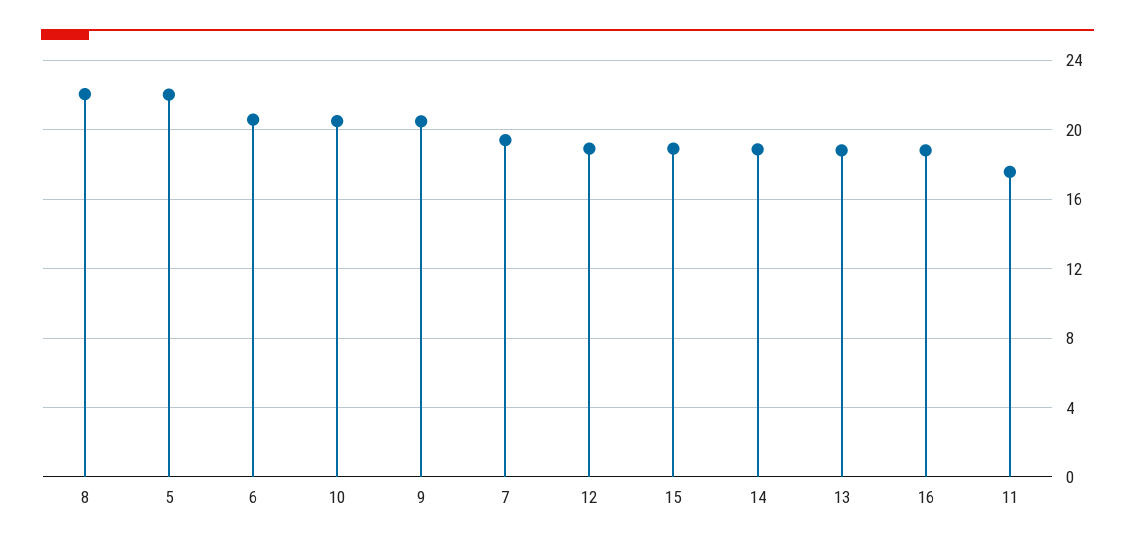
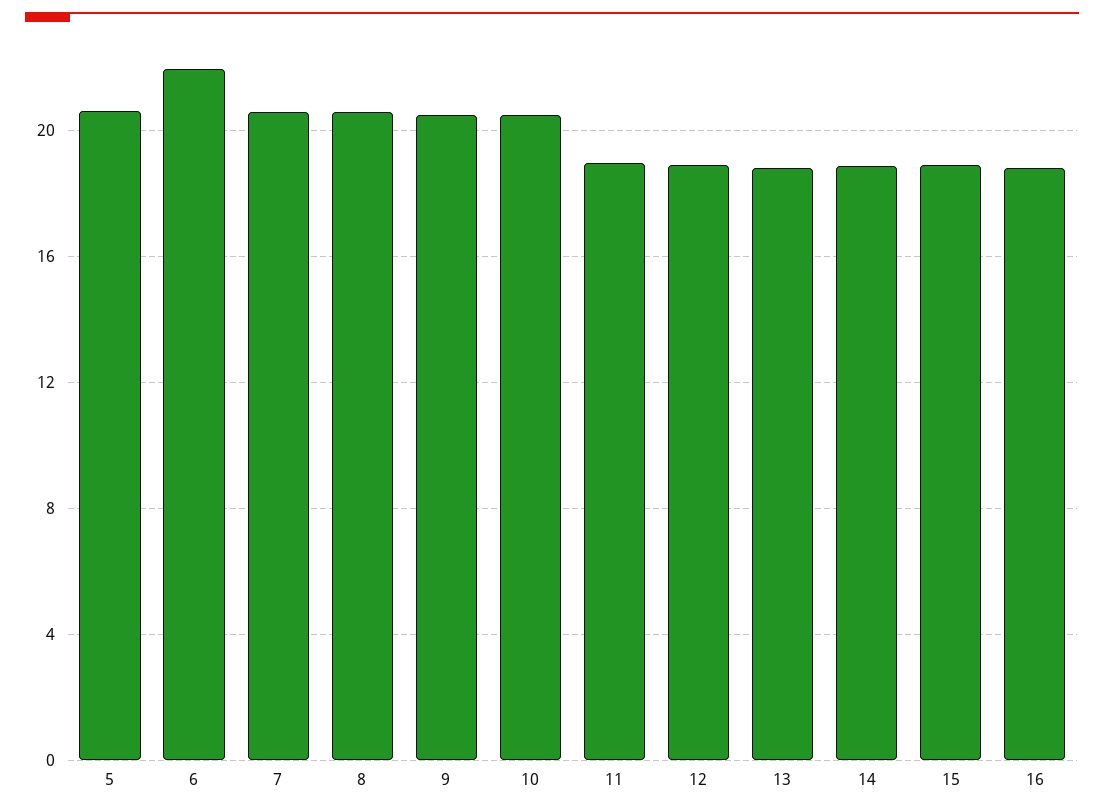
  {
-   "8": 22,
+   "8": 20.5,
-   "5": 22,
+   "5": 20.5,
-   "6": 20.5,
+   "6": 22,
    "10": 20.5,
    "9": 20.5,
-   "7": 19.5,
+   "7": 20.5,
    "12": 19,
    "15": 19,
    "14": 19,
    "13": 19,
    "16": 19,
-   "11": 17.5
+   "11": 19
  }

